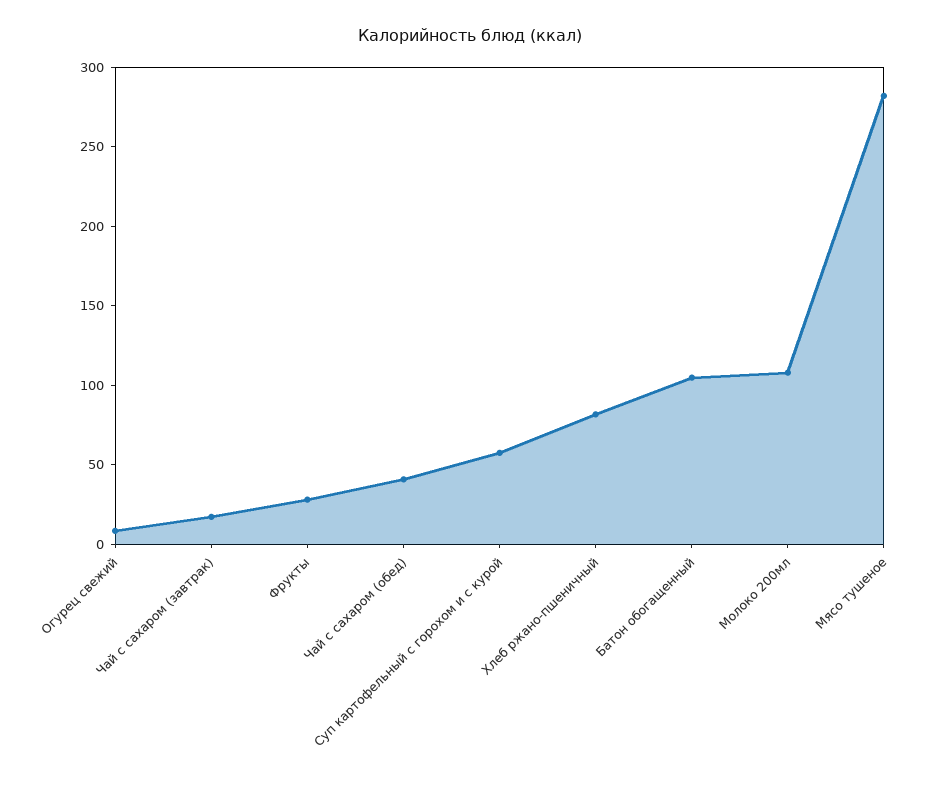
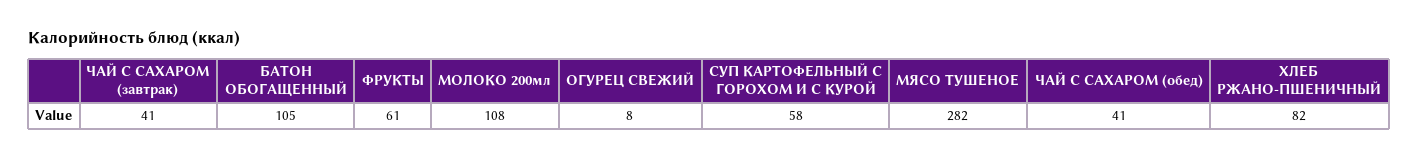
  {
    "Огурец свежий": 8,
-   "Чай с сахаром (завтрак)": 20,
+   "Чай с сахаром (завтрак)": 41,
-   "Фрукты": 30,
+   "Фрукты": 61,
    "Чай с сахаром (обед)": 41,
    "Суп картофельный с горохом и с курой": 58,
    "Хлеб ржано-пшеничный": 82,
    "Батон обогащенный": 105,
    "Молоко 200мл": 108,
    "Мясо тушеное": 282
  }

